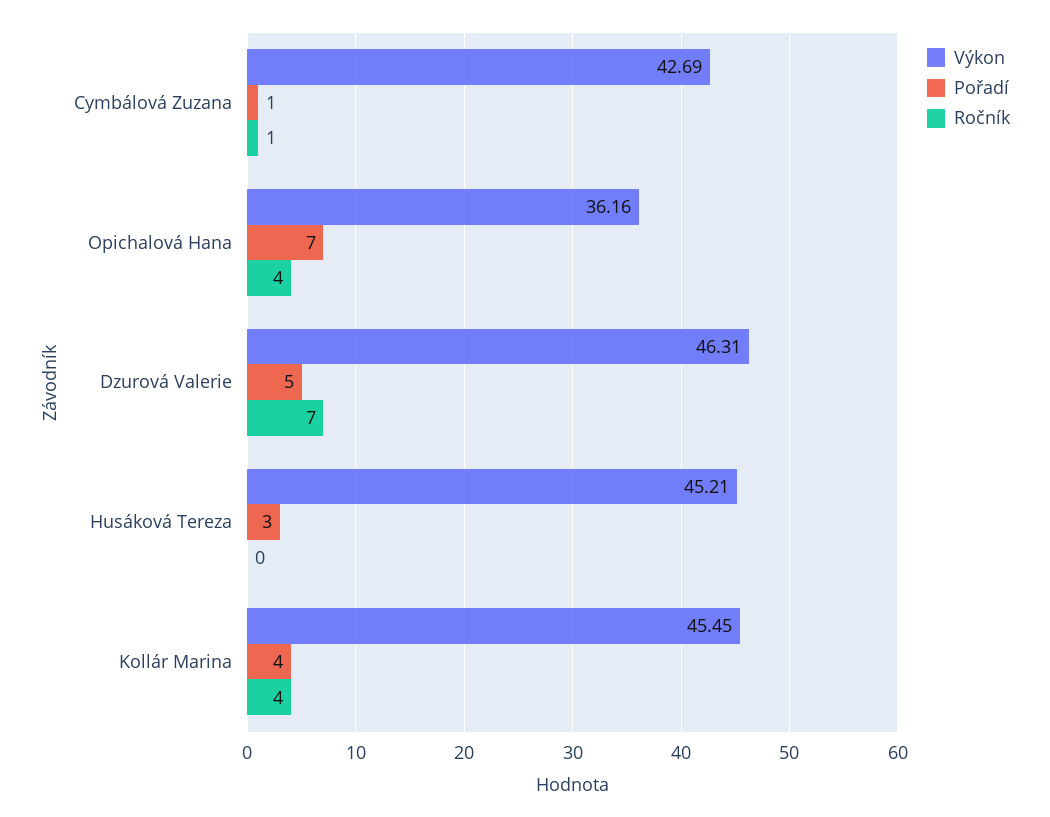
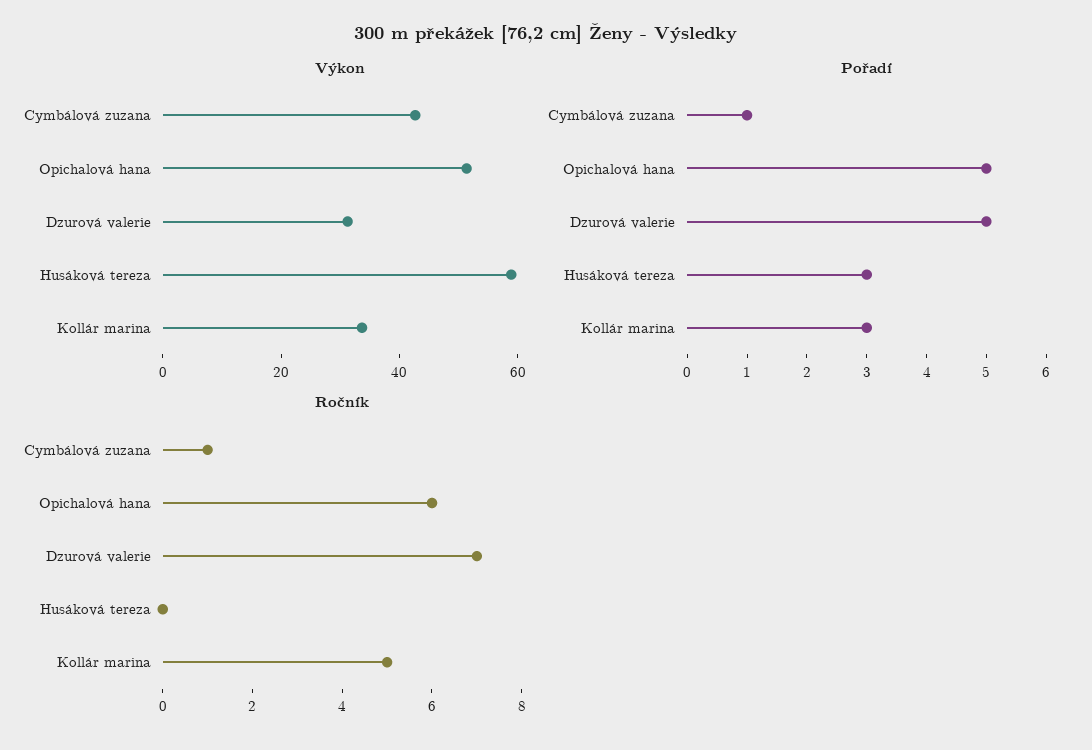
  {
    "Výkon": {
      "Cymbálová Zuzana": 42.69,
-     "Opichalová Hana": 36.16,
+     "Opichalová Hana": 50,
-     "Dzurová Valerie": 46.31,
+     "Dzurová Valerie": 30,
-     "Husáková Tereza": 45.21,
+     "Husáková Tereza": 60,
-     "Kollár Marina": 45.45
+     "Kollár Marina": 35
    },
    "Pořadí": {
      "Cymbálová Zuzana": 1,
-     "Opichalová Hana": 7,
+     "Opichalová Hana": 5,
      "Dzurová Valerie": 5,
      "Husáková Tereza": 3,
-     "Kollár Marina": 4
+     "Kollár Marina": 3
    },
    "Ročník": {
      "Cymbálová Zuzana": 1,
-     "Opichalová Hana": 4,
+     "Opichalová Hana": 6,
      "Dzurová Valerie": 7,
      "Husáková Tereza": 0,
-     "Kollár Marina": 4
+     "Kollár Marina": 5
    }
  }

